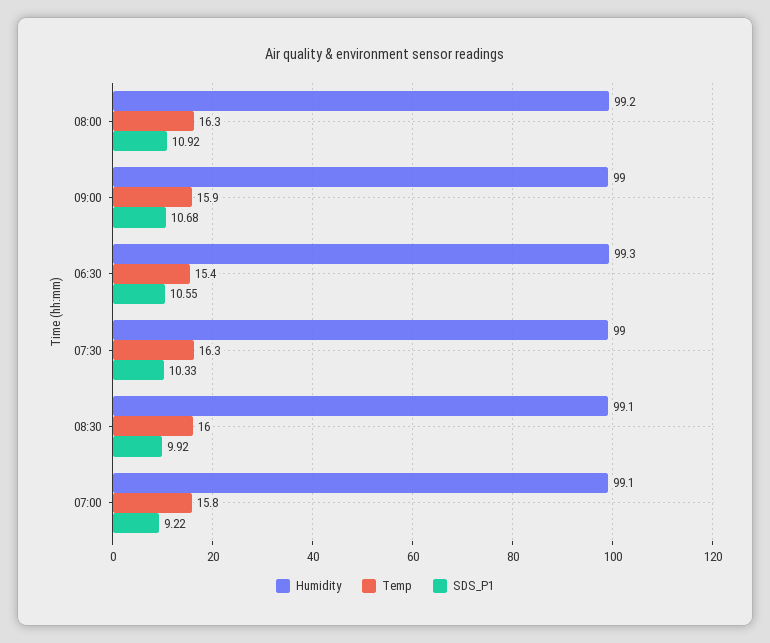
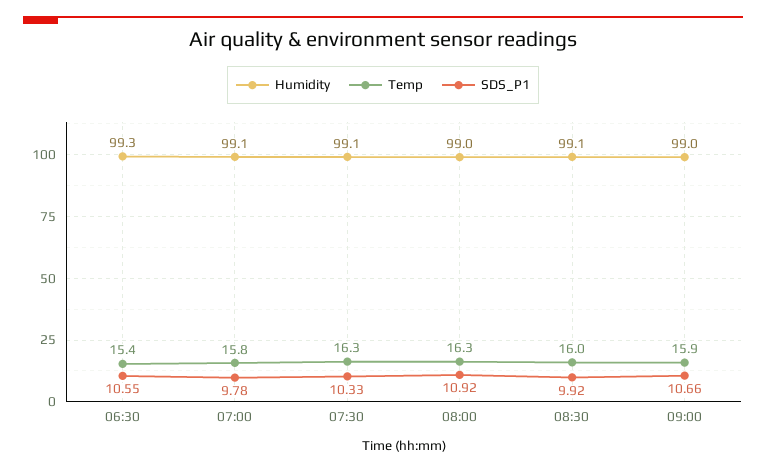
  {
    "Humidity": {
-     "08:00": 99.2,
+     "08:00": 99,
      "09:00": 99,
      "06:30": 99.3,
-     "07:30": 99,
+     "07:30": 99.1,
      "08:30": 99.1,
      "07:00": 99.1
    },
    "Temp": {
      "08:00": 16.3,
      "09:00": 15.9,
      "06:30": 15.4,
      "07:30": 16.3,
      "08:30": 16,
      "07:00": 15.8
    },
    "SDS_P1": {
      "08:00": 10.92,
-     "09:00": 10.68,
+     "09:00": 10.66,
      "06:30": 10.55,
      "07:30": 10.33,
      "08:30": 9.92,
-     "07:00": 9.22
+     "07:00": 9.78
    }
  }

